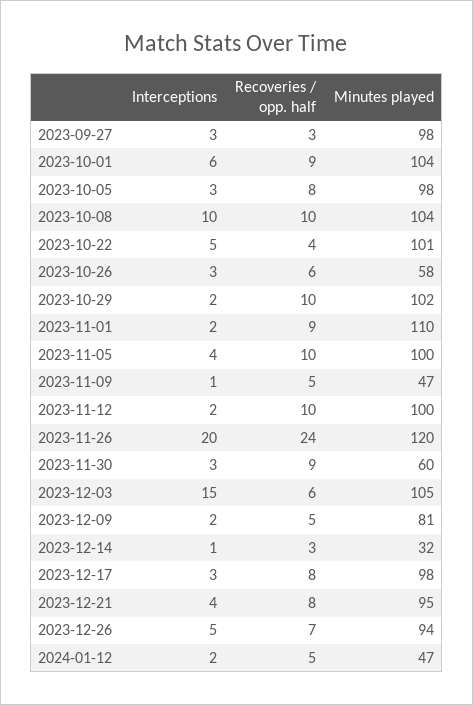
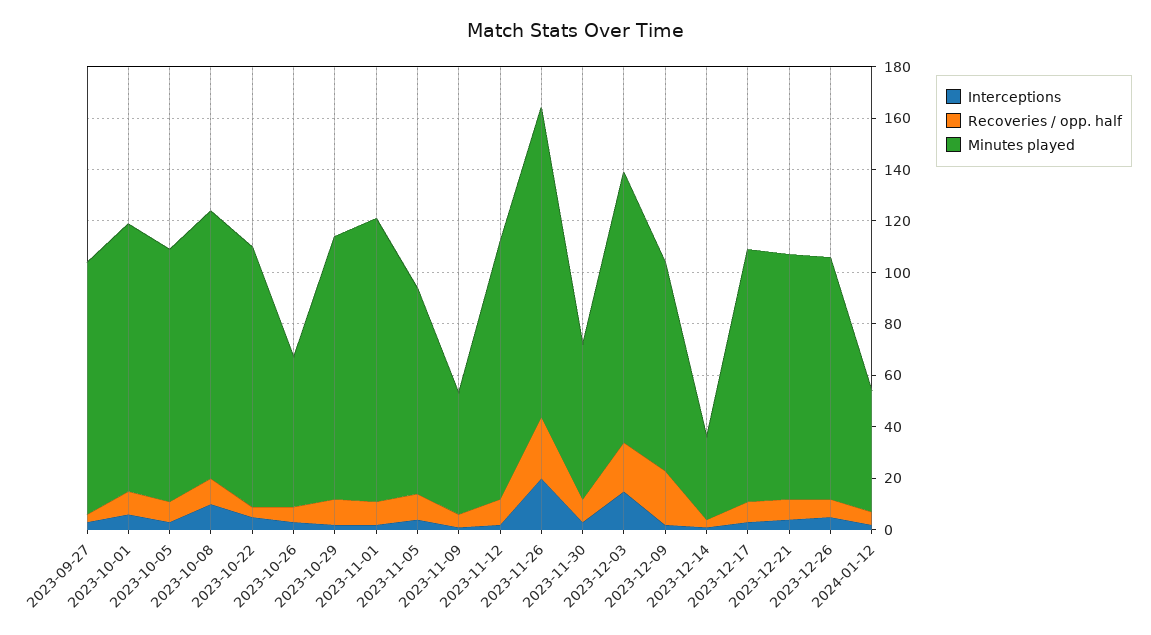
  {
    "Interceptions": {
      "2023-09-27": 3,
      "2023-10-01": 6,
      "2023-10-05": 3,
      "2023-10-08": 10,
      "2023-10-22": 5,
      "2023-10-26": 3,
      "2023-10-29": 2,
      "2023-11-01": 2,
      "2023-11-05": 4,
      "2023-11-09": 1,
      "2023-11-12": 2,
      "2023-11-26": 20,
      "2023-11-30": 3,
      "2023-12-03": 15,
      "2023-12-09": 2,
      "2023-12-14": 1,
      "2023-12-17": 3,
      "2023-12-21": 4,
      "2023-12-26": 5,
      "2024-01-12": 2
    },
    "Recoveries / opp. half": {
      "2023-09-27": 3,
      "2023-10-01": 9,
      "2023-10-05": 8,
      "2023-10-08": 10,
      "2023-10-22": 4,
      "2023-10-26": 6,
      "2023-10-29": 10,
      "2023-11-01": 9,
      "2023-11-05": 10,
      "2023-11-09": 5,
      "2023-11-12": 10,
      "2023-11-26": 24,
      "2023-11-30": 9,
-     "2023-12-03": 6,
+     "2023-12-03": 20,
-     "2023-12-09": 5,
+     "2023-12-09": 20,
      "2023-12-14": 3,
      "2023-12-17": 8,
      "2023-12-21": 8,
      "2023-12-26": 7,
      "2024-01-12": 5
    },
    "Minutes played": {
      "2023-09-27": 98,
      "2023-10-01": 104,
      "2023-10-05": 98,
      "2023-10-08": 104,
      "2023-10-22": 101,
      "2023-10-26": 58,
      "2023-10-29": 102,
      "2023-11-01": 110,
-     "2023-11-05": 100,
+     "2023-11-05": 80,
      "2023-11-09": 47,
      "2023-11-12": 100,
      "2023-11-26": 120,
      "2023-11-30": 60,
      "2023-12-03": 105,
      "2023-12-09": 81,
      "2023-12-14": 32,
      "2023-12-17": 98,
      "2023-12-21": 95,
      "2023-12-26": 94,
      "2024-01-12": 47
    }
  }

